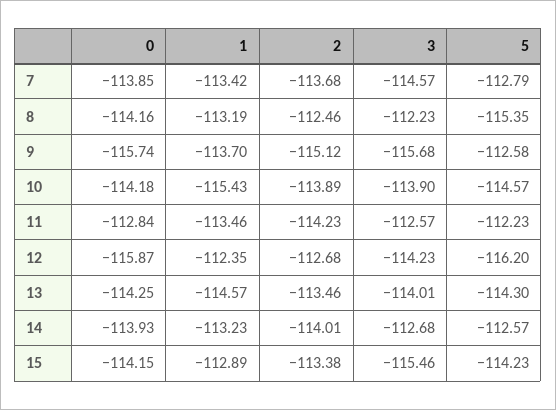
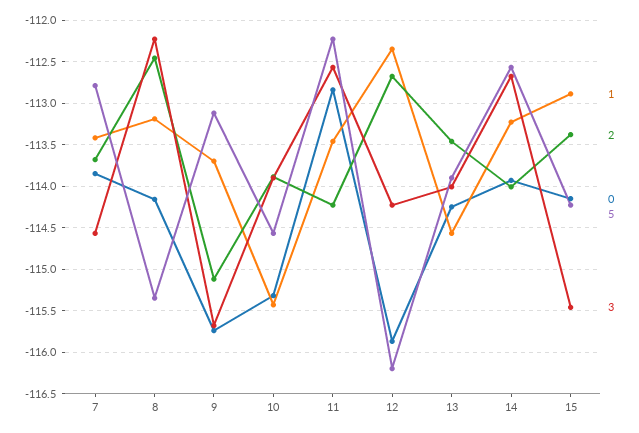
  {
    "0": {
      "7": -113.85,
      "8": -114.16,
      "9": -115.74,
-     "10": -114.18,
+     "10": -115.3,
      "11": -112.84,
      "12": -115.87,
      "13": -114.25,
      "14": -113.93,
      "15": -114.15
    },
    "1": {
      "7": -113.42,
      "8": -113.19,
      "9": -113.7,
      "10": -115.43,
      "11": -113.46,
      "12": -112.35,
      "13": -114.57,
      "14": -113.23,
      "15": -112.89
    },
    "2": {
      "7": -113.68,
      "8": -112.46,
      "9": -115.12,
      "10": -113.89,
      "11": -114.23,
      "12": -112.68,
      "13": -113.46,
      "14": -114.01,
      "15": -113.38
    },
    "3": {
      "7": -114.57,
      "8": -112.23,
      "9": -115.68,
      "10": -113.9,
      "11": -112.57,
      "12": -114.23,
      "13": -114.01,
      "14": -112.68,
      "15": -115.46
    },
    "5": {
      "7": -112.79,
      "8": -115.35,
-     "9": -112.58,
+     "9": -113.1,
      "10": -114.57,
      "11": -112.23,
      "12": -116.2,
-     "13": -114.3,
+     "13": -113.9,
      "14": -112.57,
      "15": -114.23
    }
  }

